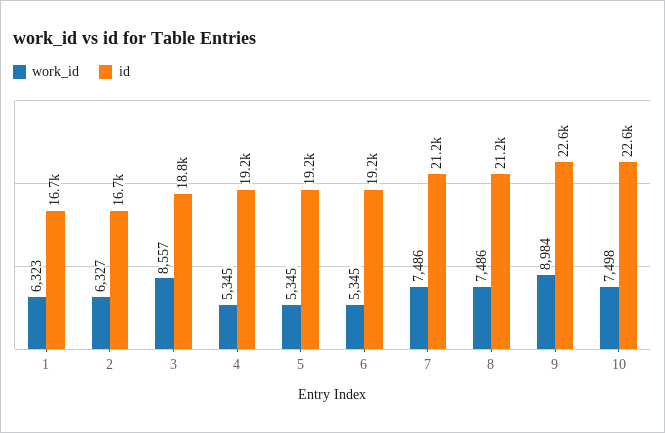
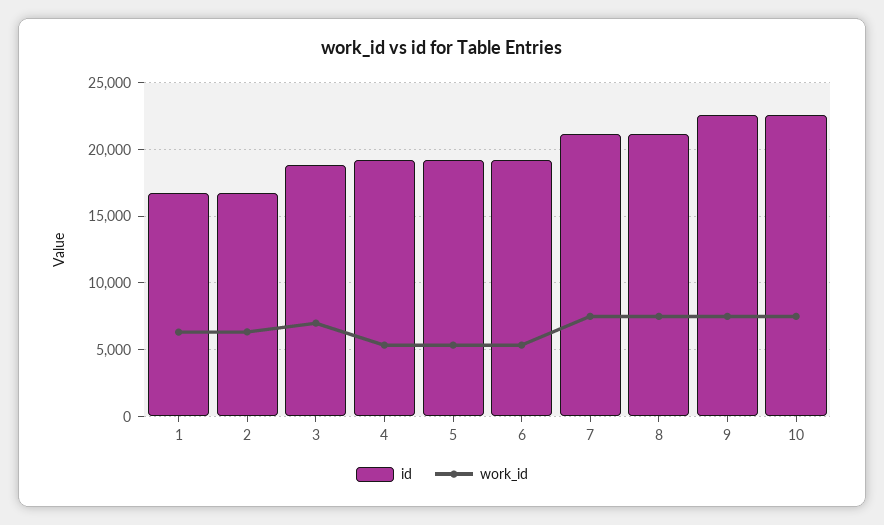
  {
    "work_id": {
      "1": 6323,
      "2": 6327,
-     "3": 8557,
+     "3": 7000,
      "4": 5345,
      "5": 5345,
      "6": 5345,
      "7": 7486,
      "8": 7486,
-     "9": 8984,
+     "9": 7500,
      "10": 7498
    },
    "id": {
      "1": 16700,
      "2": 16700,
      "3": 18800,
      "4": 19200,
      "5": 19200,
      "6": 19200,
      "7": 21200,
      "8": 21200,
      "9": 22600,
      "10": 22600
    }
  }

